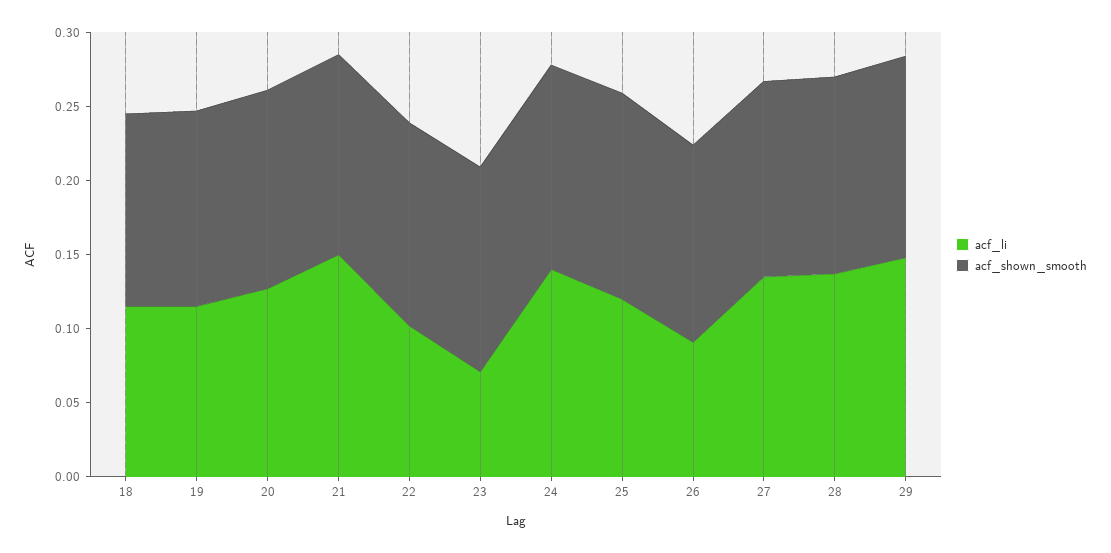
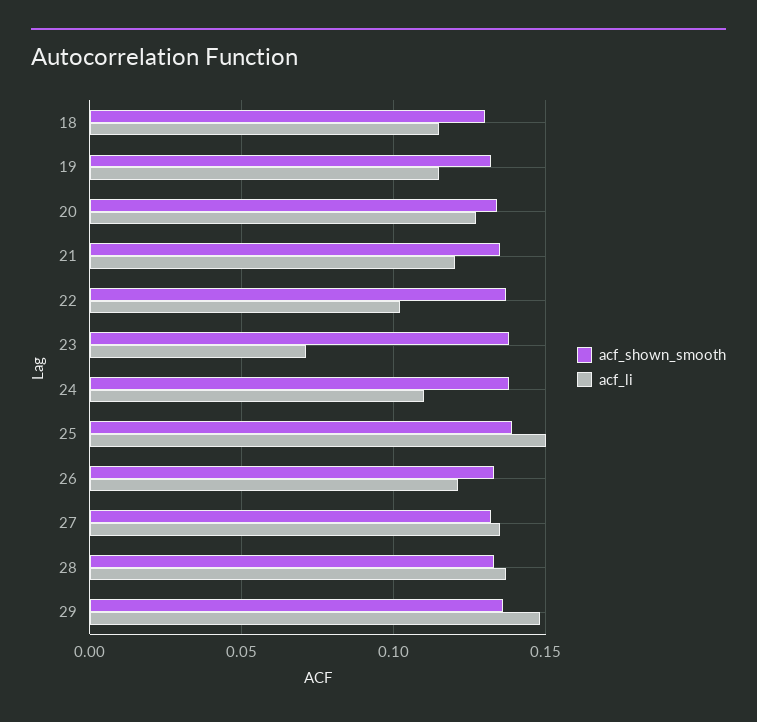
  {
    "acf_li": {
      "18": 0.115,
      "19": 0.115,
      "20": 0.125,
-     "21": 0.15,
+     "21": 0.12,
      "22": 0.1,
      "23": 0.07,
-     "24": 0.14,
+     "24": 0.11,
-     "25": 0.12,
+     "25": 0.15,
-     "26": 0.09,
+     "26": 0.12,
      "27": 0.135,
      "28": 0.135,
      "29": 0.15
    },
    "acf_shown_smooth": {
      "18": 0.13,
      "19": 0.13,
      "20": 0.135,
      "21": 0.135,
      "22": 0.135,
      "23": 0.14,
      "24": 0.14,
      "25": 0.14,
      "26": 0.135,
      "27": 0.13,
      "28": 0.135,
      "29": 0.135
    }
  }

